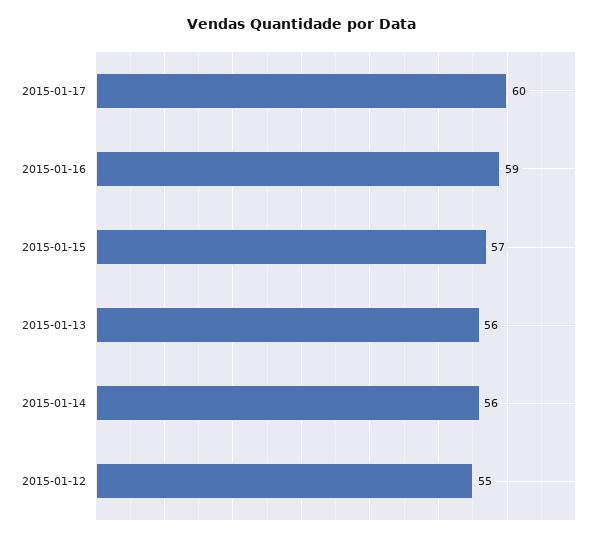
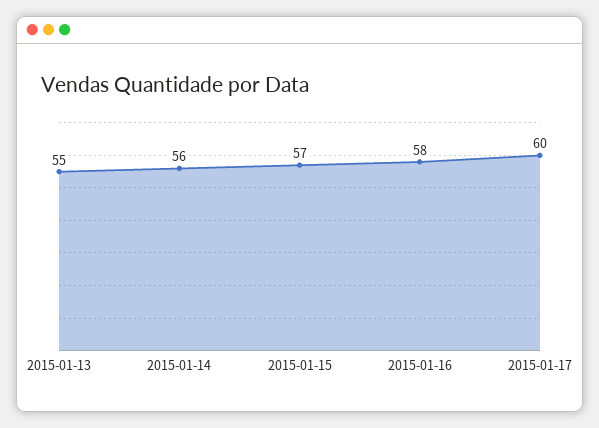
  {
    "2015-01-17": 60,
-   "2015-01-16": 59,
+   "2015-01-16": 58,
    "2015-01-15": 57,
-   "2015-01-13": 56,
+   "2015-01-13": 55,
-   "2015-01-14": 56,
+   "2015-01-14": 56
-   "2015-01-12": 55
  }

